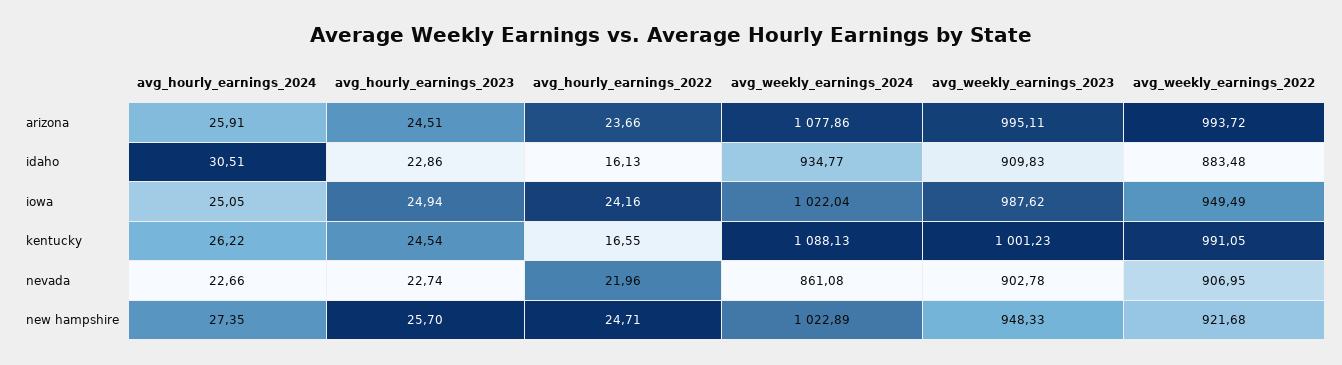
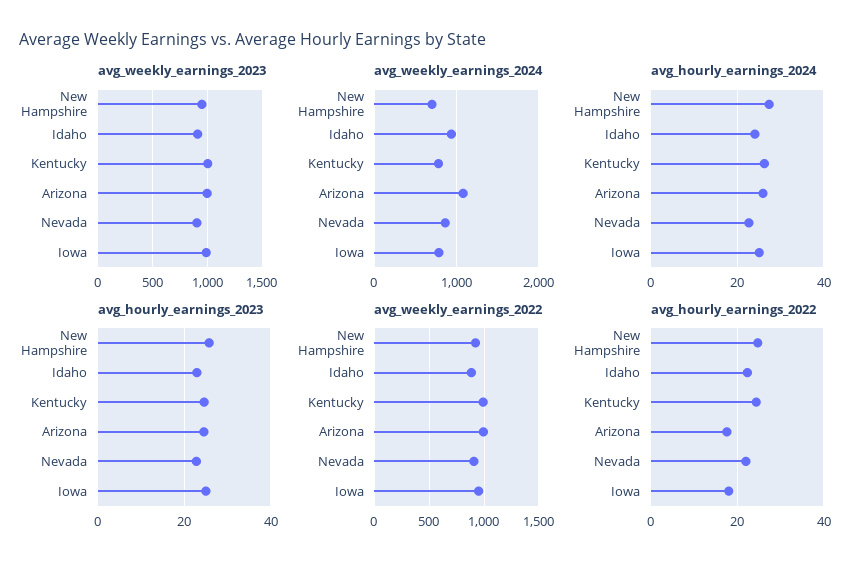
  {
    "avg_hourly_earnings_2024": {
      "arizona": 25.91,
-     "idaho": 30.51,
+     "idaho": 24,
      "iowa": 25.05,
      "kentucky": 26.22,
      "nevada": 22.66,
      "new hampshire": 27.35
    },
    "avg_hourly_earnings_2023": {
      "arizona": 24.51,
      "idaho": 22.86,
      "iowa": 24.94,
      "kentucky": 24.54,
      "nevada": 22.74,
      "new hampshire": 25.7
    },
    "avg_hourly_earnings_2022": {
-     "arizona": 23.66,
+     "arizona": 18,
-     "idaho": 16.13,
+     "idaho": 22,
-     "iowa": 24.16,
+     "iowa": 18,
-     "kentucky": 16.55,
+     "kentucky": 24,
      "nevada": 21.96,
      "new hampshire": 24.71
    },
    "avg_weekly_earnings_2024": {
      "arizona": 1077.86,
      "idaho": 934.77,
-     "iowa": 1022.04,
+     "iowa": 800,
-     "kentucky": 1088.13,
+     "kentucky": 800,
      "nevada": 861.08,
-     "new hampshire": 1022.89
+     "new hampshire": 700
    },
    "avg_weekly_earnings_2023": {
      "arizona": 995.11,
      "idaho": 909.83,
      "iowa": 987.62,
      "kentucky": 1001.23,
      "nevada": 902.78,
      "new hampshire": 948.33
    },
    "avg_weekly_earnings_2022": {
      "arizona": 993.72,
      "idaho": 883.48,
      "iowa": 949.49,
      "kentucky": 991.05,
      "nevada": 906.95,
      "new hampshire": 921.68
    }
  }

